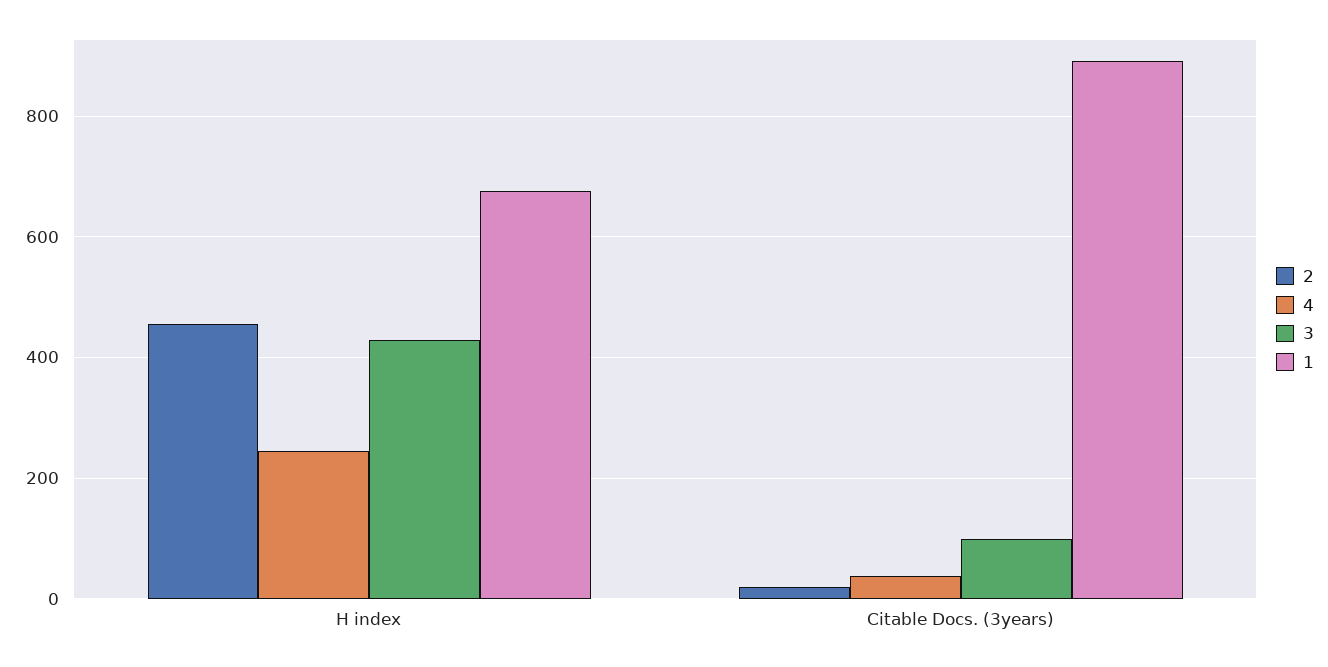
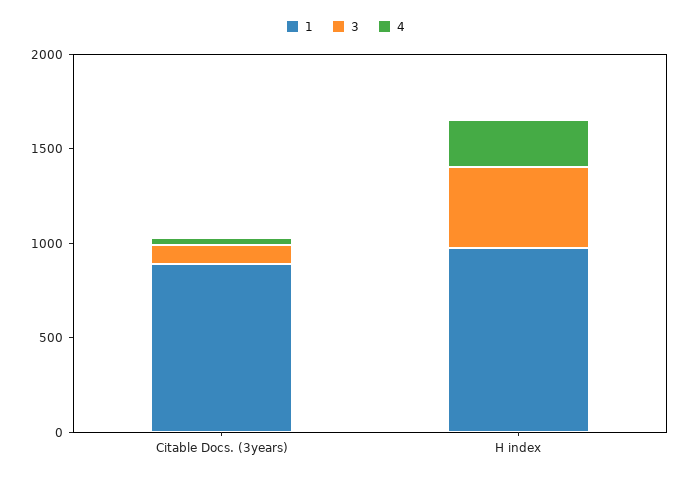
  {
-   "2": {
-     "H index": 460,
-     "Citable Docs. (3years)": 20
-   },
    "4": {
      "H index": 240,
      "Citable Docs. (3years)": 40
    },
    "3": {
      "H index": 420,
      "Citable Docs. (3years)": 100
    },
    "1": {
-     "H index": 680,
+     "H index": 1000,
      "Citable Docs. (3years)": 900
    }
  }

